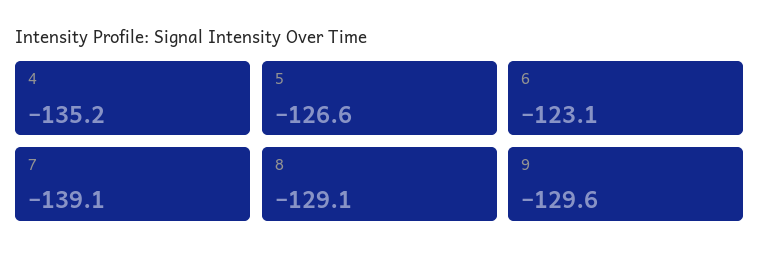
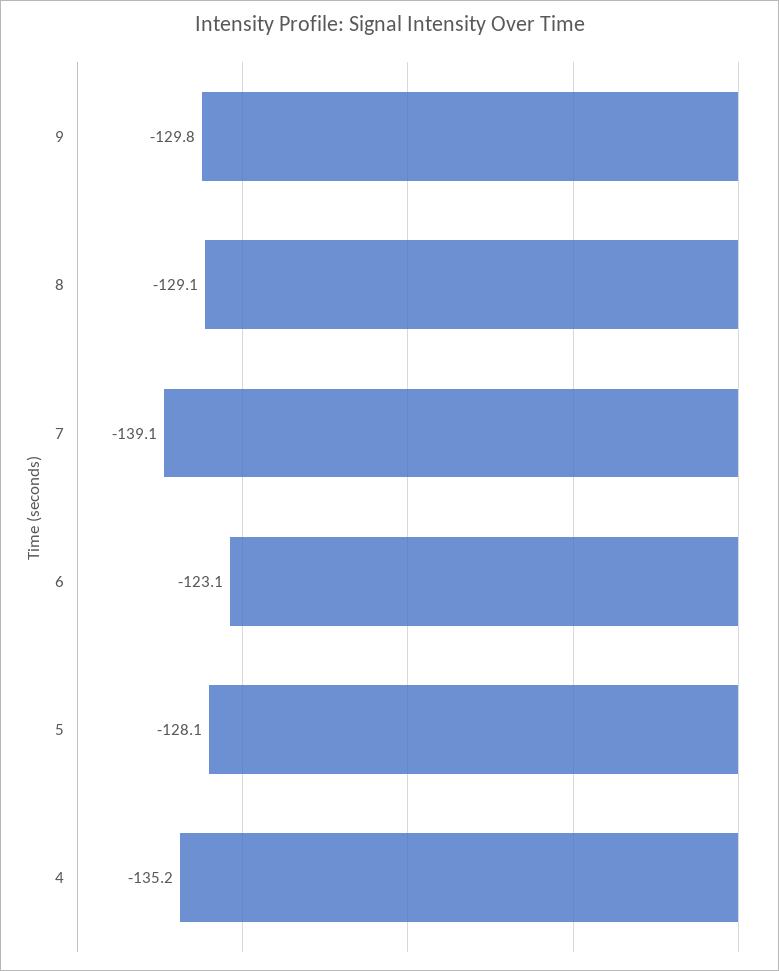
  {
    "4": -135.2,
-   "5": -126.6,
+   "5": -128.1,
    "6": -123.1,
    "7": -139.1,
    "8": -129.1,
-   "9": -129.6
+   "9": -129.8
  }

